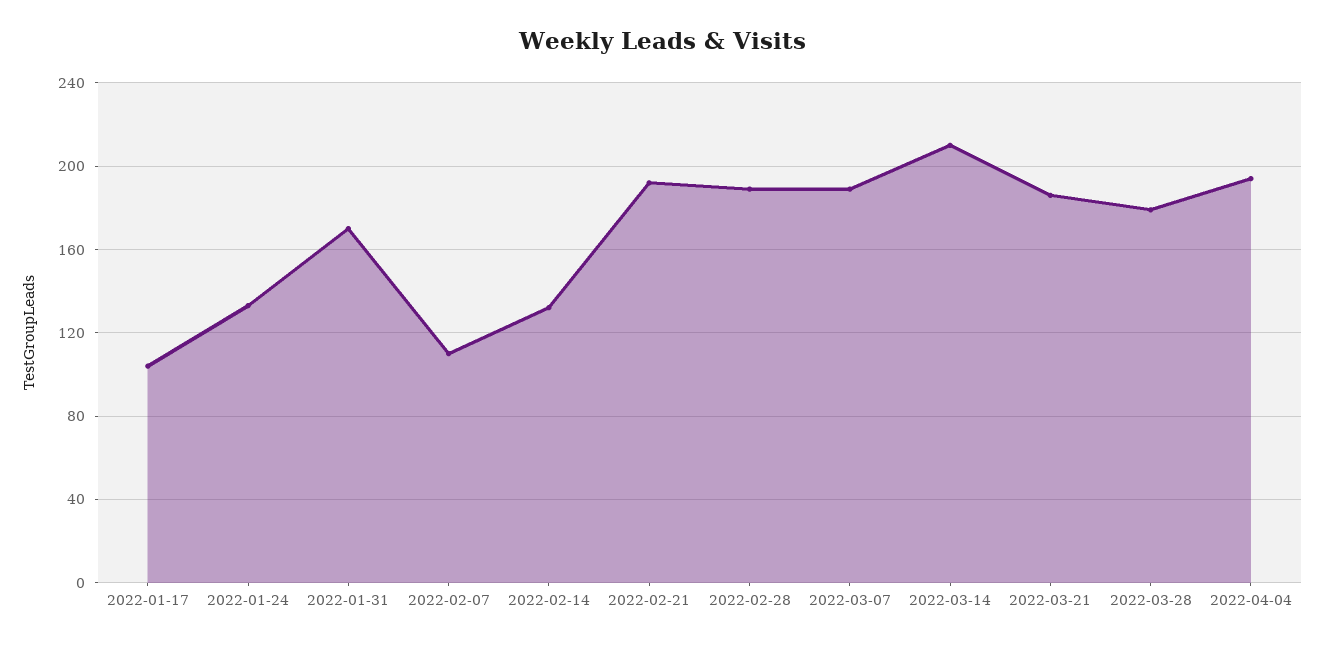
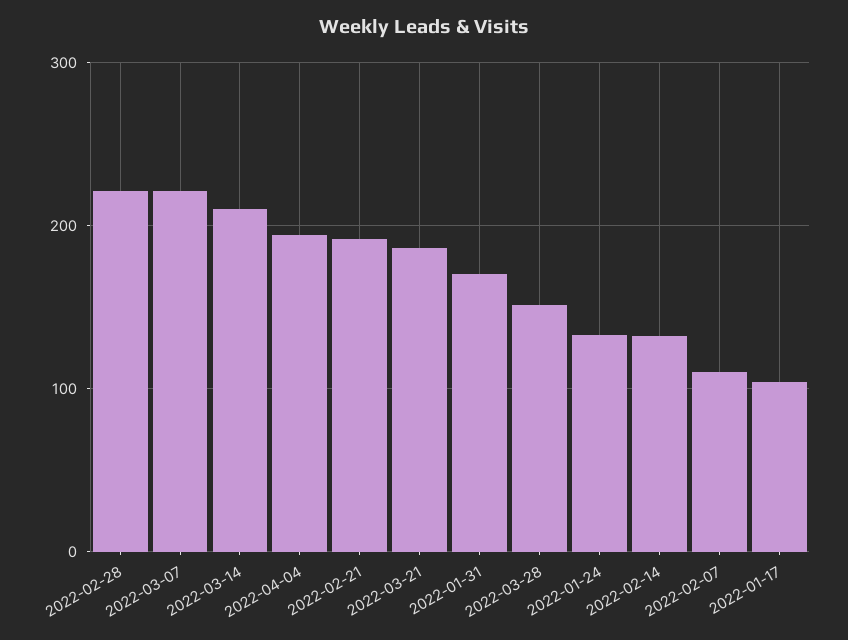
  {
    "2022-01-17": 105,
    "2022-01-24": 135,
    "2022-01-31": 170,
    "2022-02-07": 110,
    "2022-02-14": 130,
    "2022-02-21": 190,
-   "2022-02-28": 190,
+   "2022-02-28": 220,
-   "2022-03-07": 190,
+   "2022-03-07": 220,
    "2022-03-14": 210,
    "2022-03-21": 185,
-   "2022-03-28": 180,
+   "2022-03-28": 150,
    "2022-04-04": 195
  }

